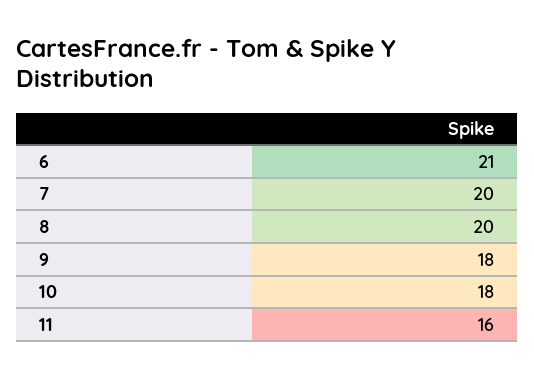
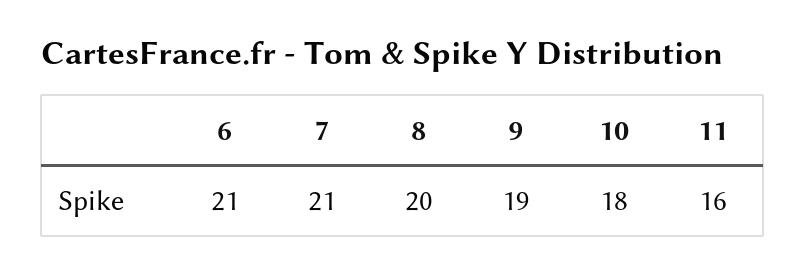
  {
    "6": 21,
-   "7": 20,
+   "7": 21,
    "8": 20,
-   "9": 18,
+   "9": 19,
    "10": 18,
    "11": 16
  }

